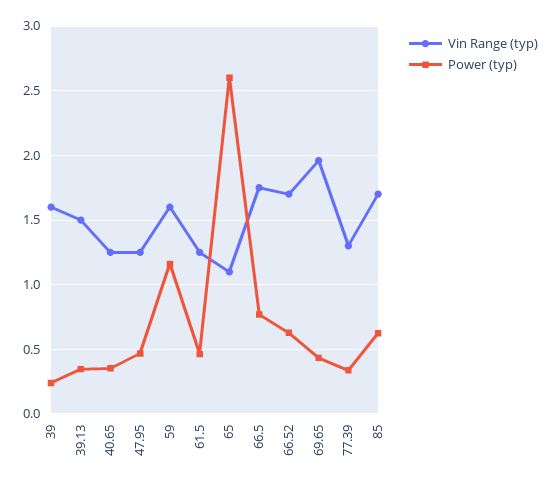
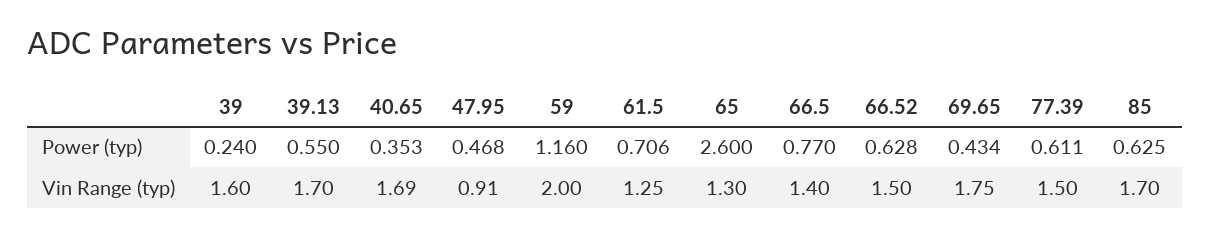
  {
    "Vin Range (typ)": {
      "39": 1.6,
-     "39.13": 1.5,
+     "39.13": 1.7,
-     "40.65": 1.25,
+     "40.65": 1.69,
-     "47.95": 1.25,
+     "47.95": 0.91,
-     "59": 1.6,
+     "59": 2,
      "61.5": 1.25,
-     "65": 1.1,
+     "65": 1.3,
-     "66.5": 1.75,
+     "66.5": 1.4,
-     "66.52": 1.7,
+     "66.52": 1.5,
-     "69.65": 1.95,
+     "69.65": 1.75,
-     "77.39": 1.3,
+     "77.39": 1.5,
      "85": 1.7
    },
    "Power (typ)": {
      "39": 0.24,
-     "39.13": 0.35,
+     "39.13": 0.55,
      "40.65": 0.353,
      "47.95": 0.468,
      "59": 1.16,
-     "61.5": 0.45,
+     "61.5": 0.706,
      "65": 2.6,
      "66.5": 0.77,
      "66.52": 0.628,
      "69.65": 0.434,
-     "77.39": 0.35,
+     "77.39": 0.611,
      "85": 0.625
    }
  }

